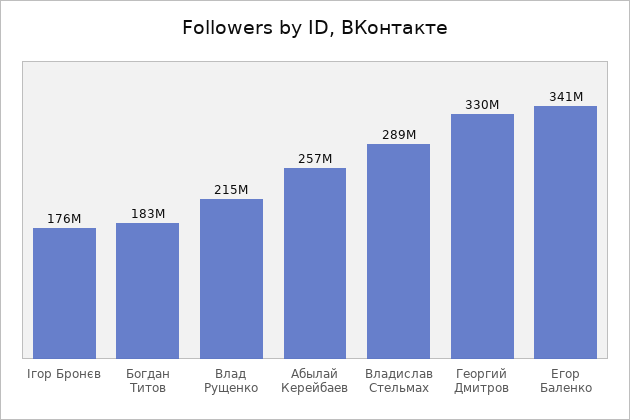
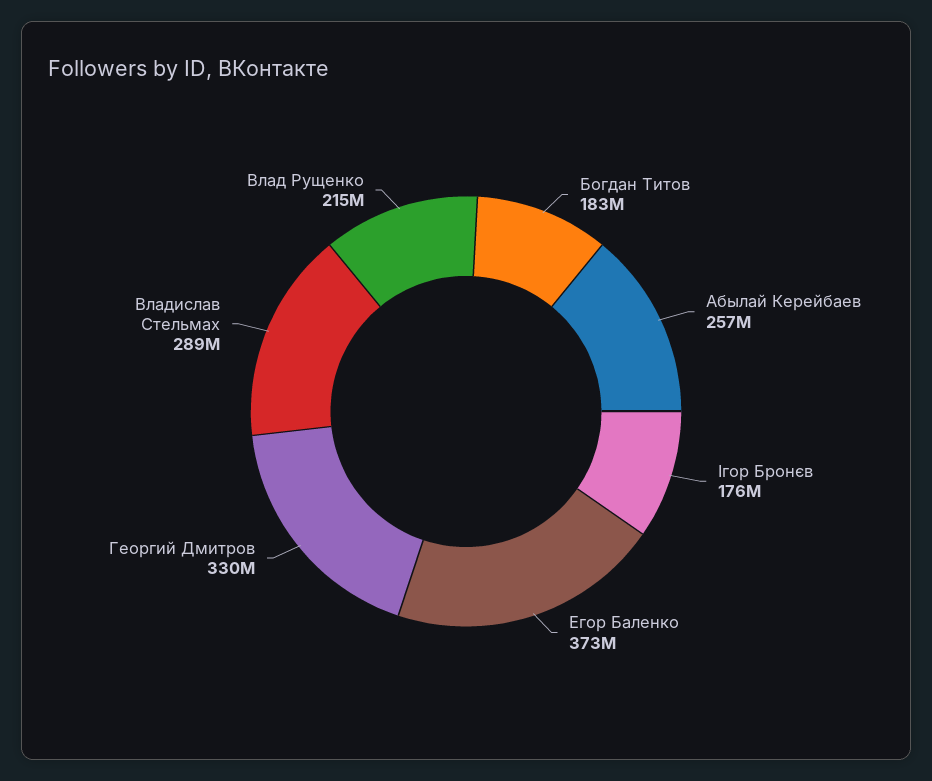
  {
    "Ігор Бронєв": 176000000,
    "Богдан Титов": 183000000,
    "Влад Рущенко": 215000000,
    "Абылай Керейбаев": 257000000,
    "Владислав Стельмах": 289000000,
    "Георгий Дмитров": 330000000,
-   "Егор Баленко": 341000000
+   "Егор Баленко": 373000000
  }

